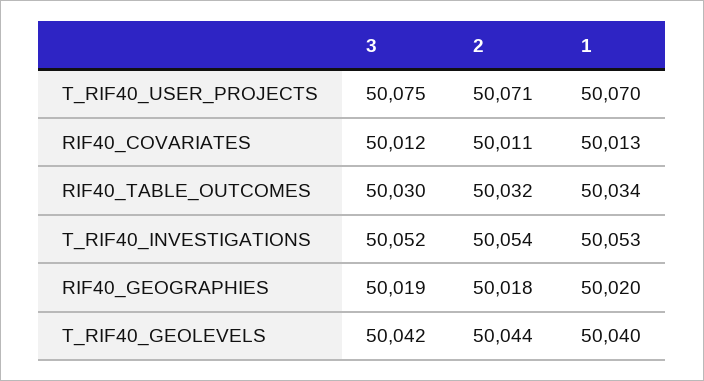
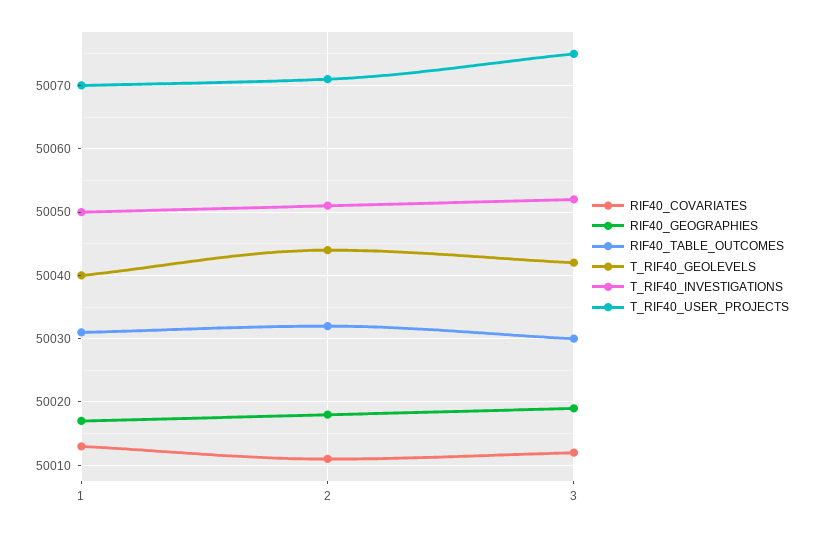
  {
    "T_RIF40_USER_PROJECTS": {
      "3": 50075,
      "2": 50071,
      "1": 50070
    },
    "RIF40_COVARIATES": {
      "3": 50012,
      "2": 50011,
      "1": 50013
    },
    "RIF40_TABLE_OUTCOMES": {
      "3": 50030,
      "2": 50032,
-     "1": 50034
+     "1": 50031
    },
    "T_RIF40_INVESTIGATIONS": {
      "3": 50052,
-     "2": 50054,
+     "2": 50051,
-     "1": 50053
+     "1": 50050
    },
    "RIF40_GEOGRAPHIES": {
      "3": 50019,
      "2": 50018,
-     "1": 50020
+     "1": 50017
    },
    "T_RIF40_GEOLEVELS": {
      "3": 50042,
      "2": 50044,
      "1": 50040
    }
  }

